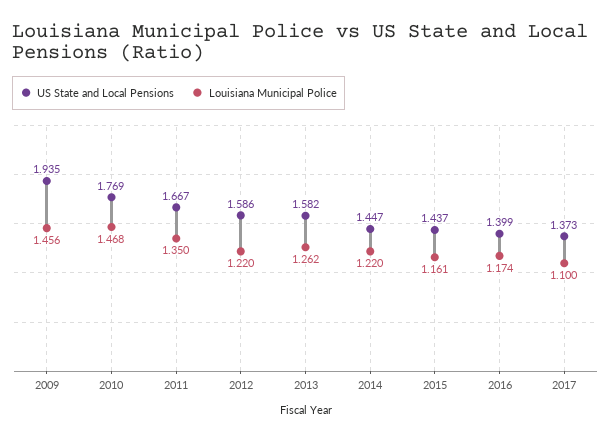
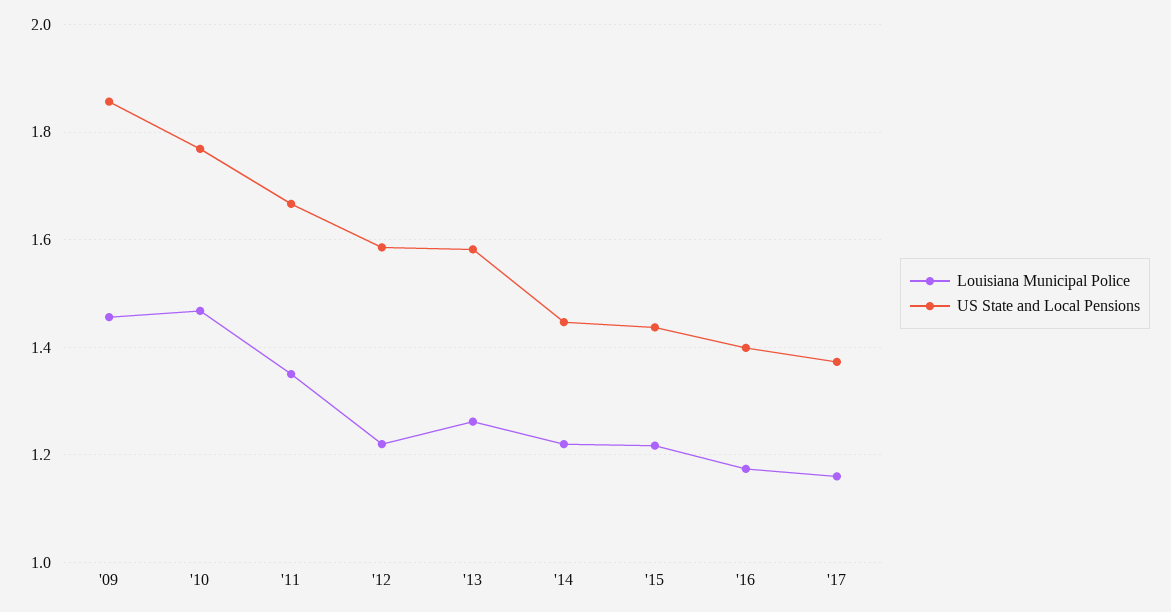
  {
    "US State and Local Pensions": {
-     "2009": 1.935,
+     "2009": 1.86,
      "2010": 1.769,
      "2011": 1.667,
      "2012": 1.586,
      "2013": 1.582,
      "2014": 1.447,
      "2015": 1.437,
      "2016": 1.399,
      "2017": 1.373
    },
    "Louisiana Municipal Police": {
      "2009": 1.456,
      "2010": 1.468,
      "2011": 1.35,
      "2012": 1.22,
      "2013": 1.262,
      "2014": 1.22,
-     "2015": 1.161,
+     "2015": 1.22,
      "2016": 1.174,
-     "2017": 1.1
+     "2017": 1.16
    }
  }

